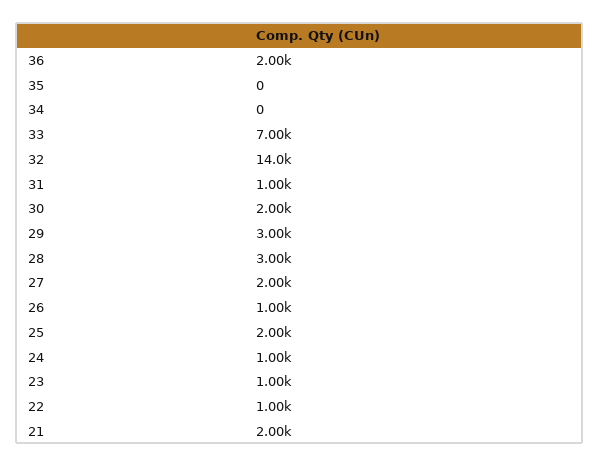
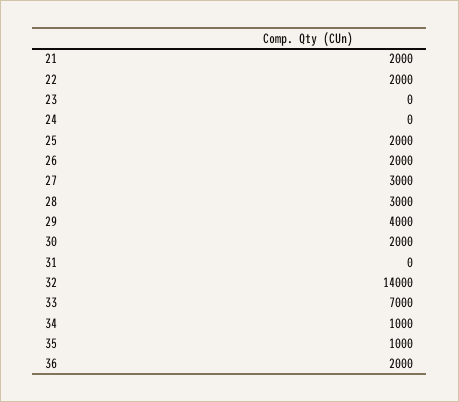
  {
    "36": 2000,
-   "35": 0,
+   "35": 1000,
-   "34": 0,
+   "34": 1000,
    "33": 7000,
    "32": 14000,
-   "31": 1000,
+   "31": 0,
    "30": 2000,
-   "29": 3000,
+   "29": 4000,
    "28": 3000,
-   "27": 2000,
+   "27": 3000,
-   "26": 1000,
+   "26": 2000,
    "25": 2000,
-   "24": 1000,
+   "24": 0,
-   "23": 1000,
+   "23": 0,
-   "22": 1000,
+   "22": 2000,
    "21": 2000
  }

